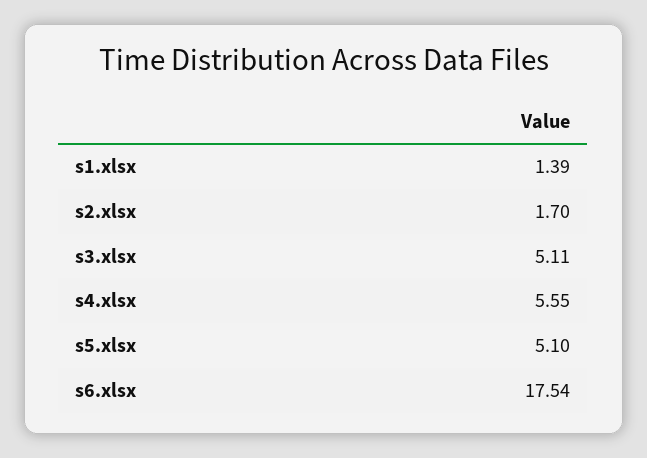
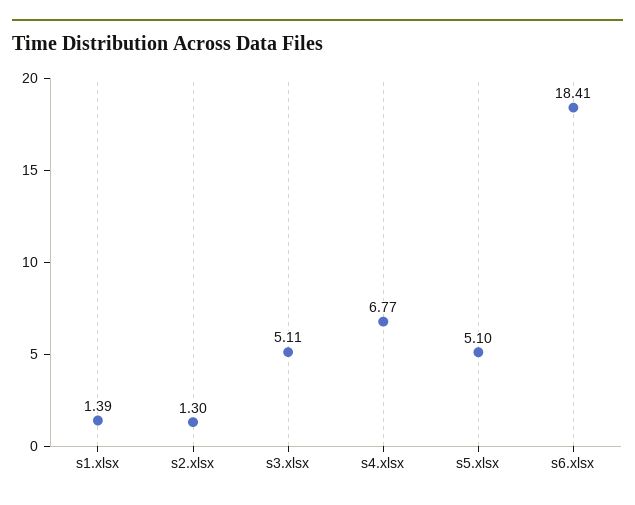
  {
    "s1.xlsx": 1.39,
-   "s2.xlsx": 1.7,
+   "s2.xlsx": 1.3,
    "s3.xlsx": 5.11,
-   "s4.xlsx": 5.55,
+   "s4.xlsx": 6.77,
    "s5.xlsx": 5.1,
-   "s6.xlsx": 17.54
+   "s6.xlsx": 18.41
  }

